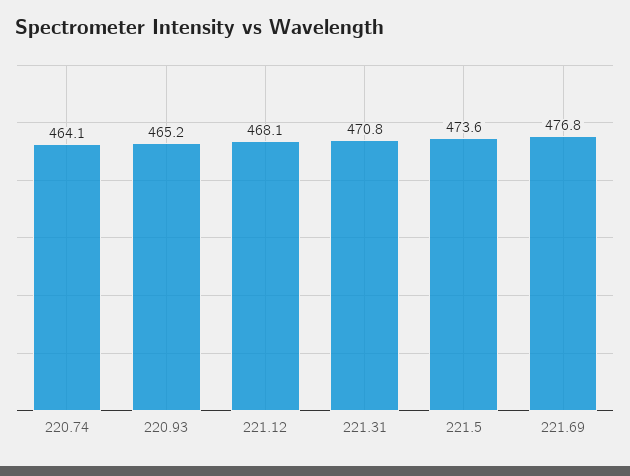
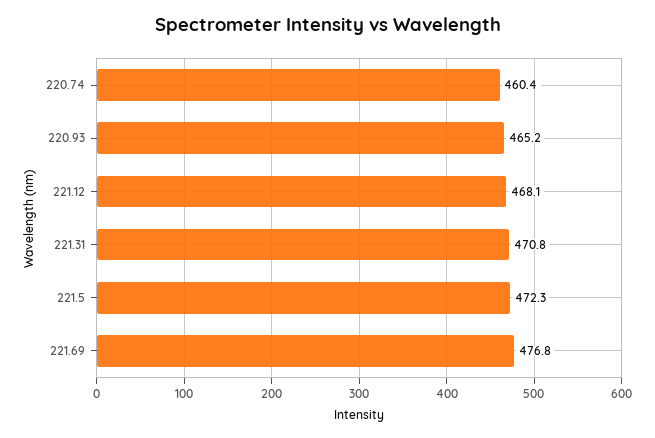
  {
-   "220.74": 464.1,
+   "220.74": 460.4,
    "220.93": 465.2,
    "221.12": 468.1,
    "221.31": 470.8,
-   "221.5": 473.6,
+   "221.5": 472.3,
    "221.69": 476.8
  }

